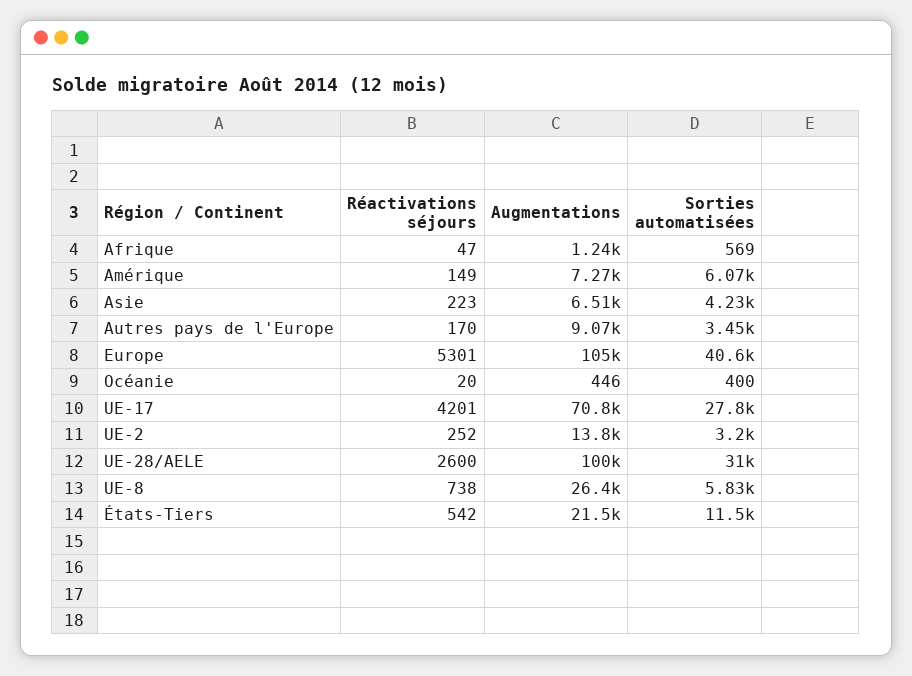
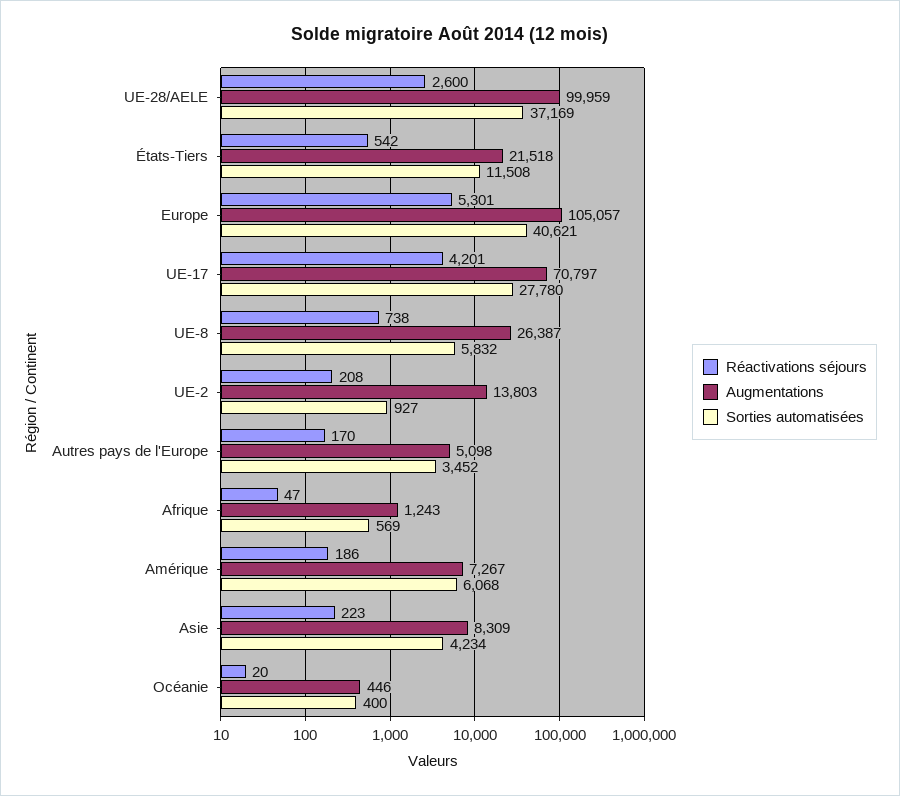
  {
    "Réactivations séjours": {
      "Afrique": 47,
-     "Amérique": 149,
+     "Amérique": 186,
      "Asie": 223,
      "Autres pays de l'Europe": 170,
      "Europe": 5301,
      "Océanie": 20,
      "UE-17": 4201,
-     "UE-2": 252,
+     "UE-2": 208,
      "UE-28/AELE": 2600,
      "UE-8": 738,
      "États-Tiers": 542
    },
    "Augmentations": {
      "Afrique": 1243,
      "Amérique": 7267,
-     "Asie": 6510,
+     "Asie": 8309,
-     "Autres pays de l'Europe": 9070,
+     "Autres pays de l'Europe": 5098,
      "Europe": 105057,
      "Océanie": 446,
      "UE-17": 70797,
      "UE-2": 13803,
      "UE-28/AELE": 99959,
      "UE-8": 26387,
      "États-Tiers": 21518
    },
    "Sorties automatisées": {
      "Afrique": 569,
      "Amérique": 6068,
      "Asie": 4234,
      "Autres pays de l'Europe": 3452,
      "Europe": 40621,
      "Océanie": 400,
      "UE-17": 27780,
-     "UE-2": 3200,
+     "UE-2": 927,
-     "UE-28/AELE": 31000,
+     "UE-28/AELE": 37169,
      "UE-8": 5832,
      "États-Tiers": 11508
    }
  }

